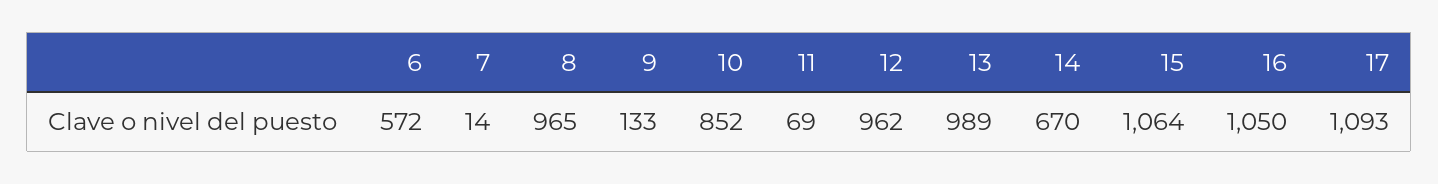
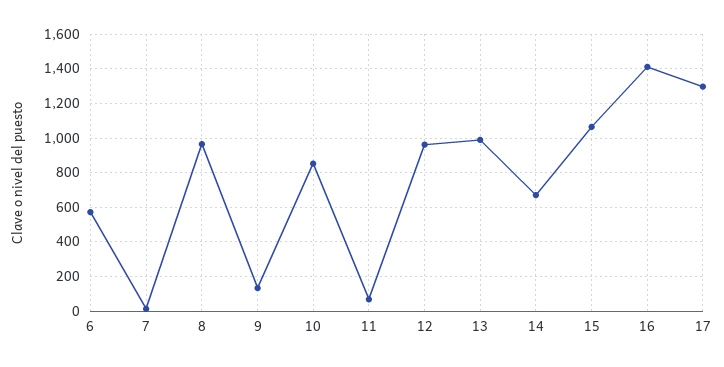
  {
    "6": 572,
    "7": 14,
    "8": 965,
    "9": 133,
    "10": 852,
    "11": 69,
    "12": 962,
    "13": 989,
    "14": 670,
    "15": 1064,
-   "16": 1050,
+   "16": 1400,
-   "17": 1093
+   "17": 1300
  }

